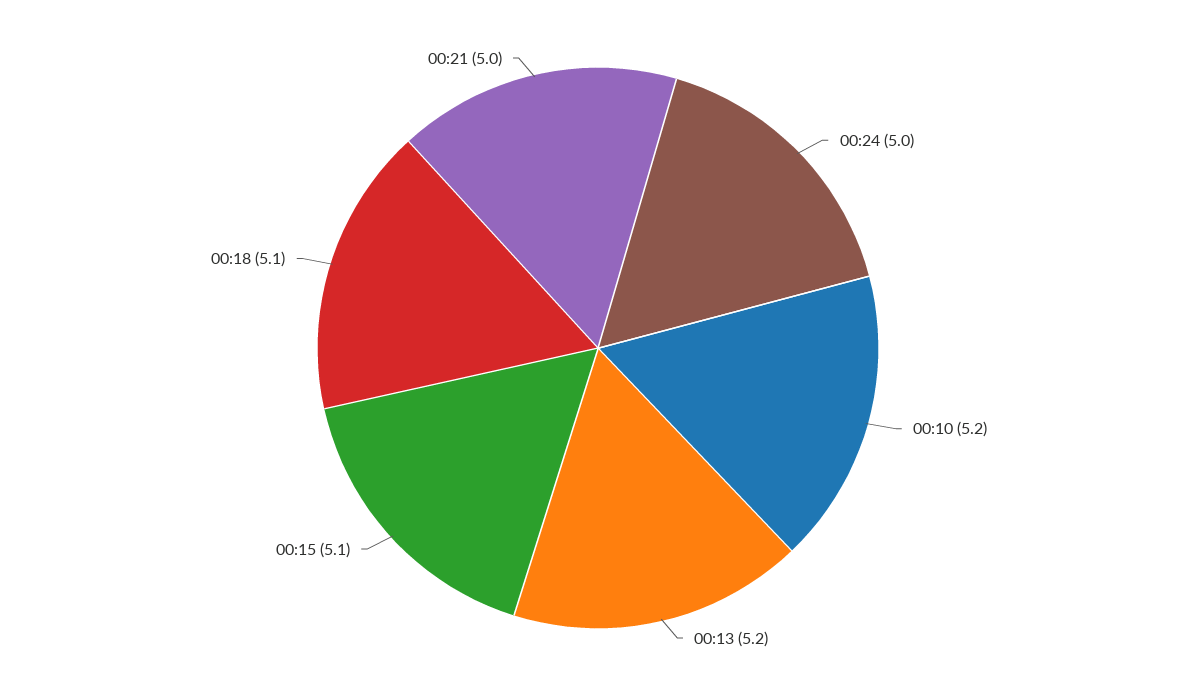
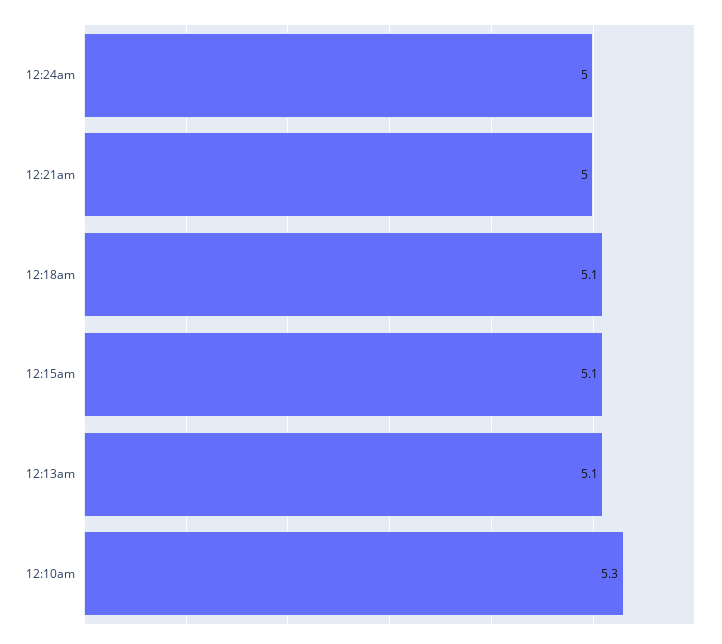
  {
    "00:24": 5,
-   "00:10": 5.2,
+   "00:10": 5.3,
-   "00:13": 5.2,
+   "00:13": 5.1,
    "00:15": 5.1,
    "00:18": 5.1,
    "00:21": 5
  }

